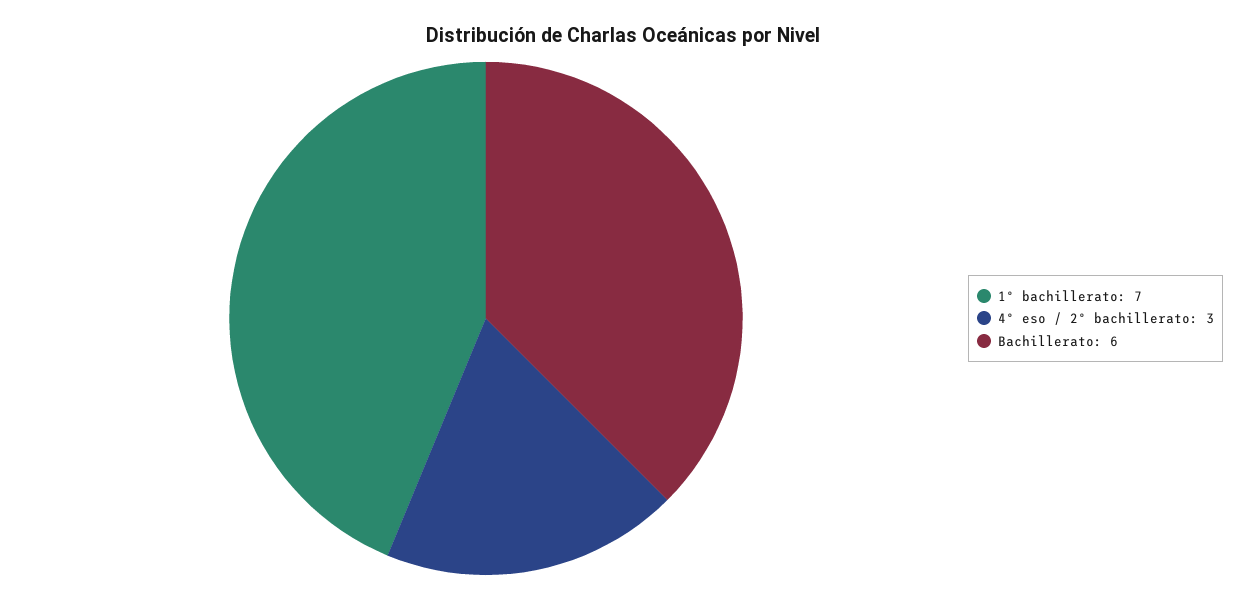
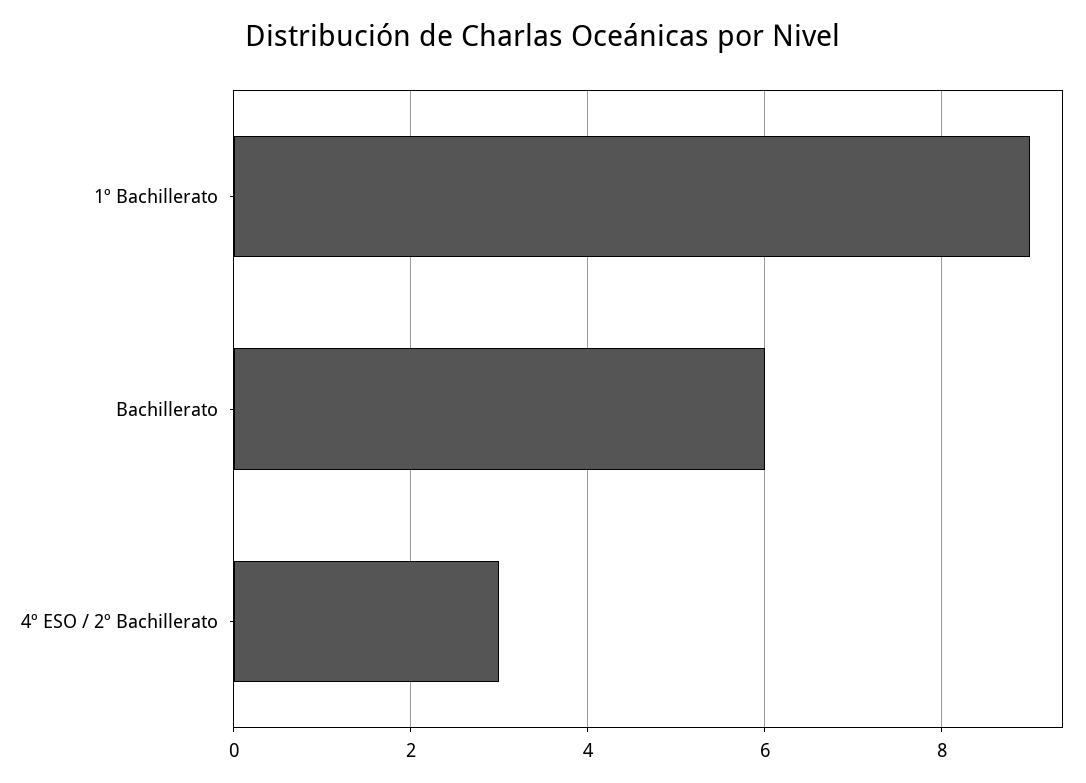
  {
-   "1º bachillerato": 7,
+   "1º bachillerato": 9,
    "4º eso / 2º bachillerato": 3,
    "Bachillerato": 6
  }

